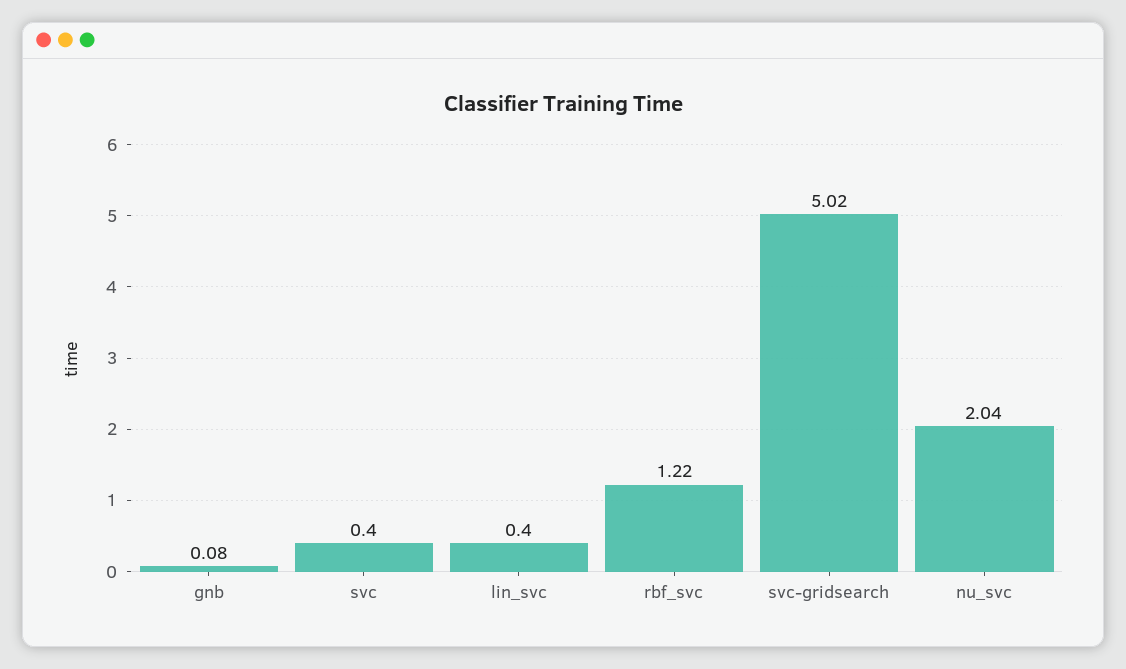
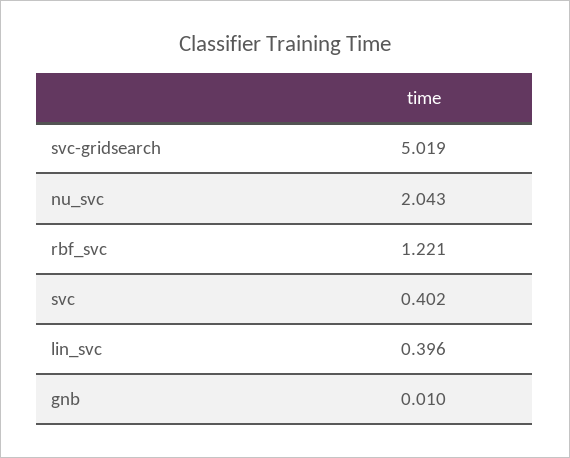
  {
-   "gnb": 0.08,
+   "gnb": 0.01,
    "svc": 0.402,
    "lin_svc": 0.396,
    "rbf_svc": 1.221,
    "svc-gridsearch": 5.019,
    "nu_svc": 2.043
  }

